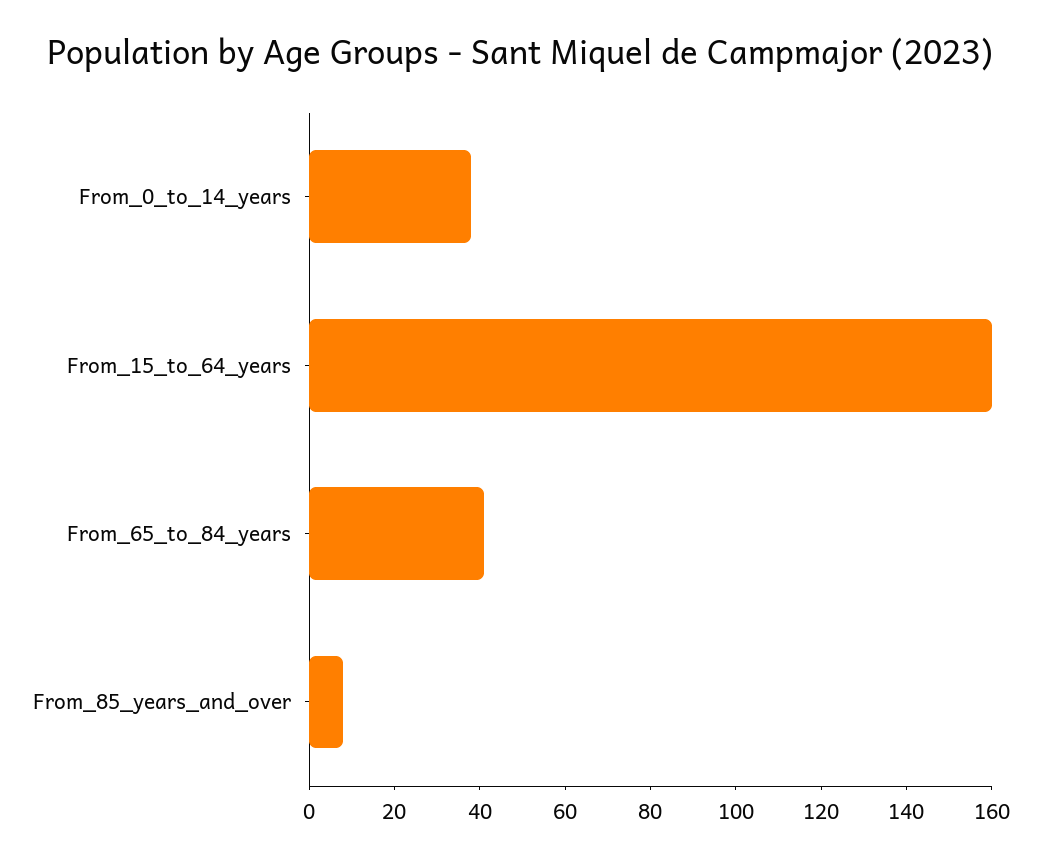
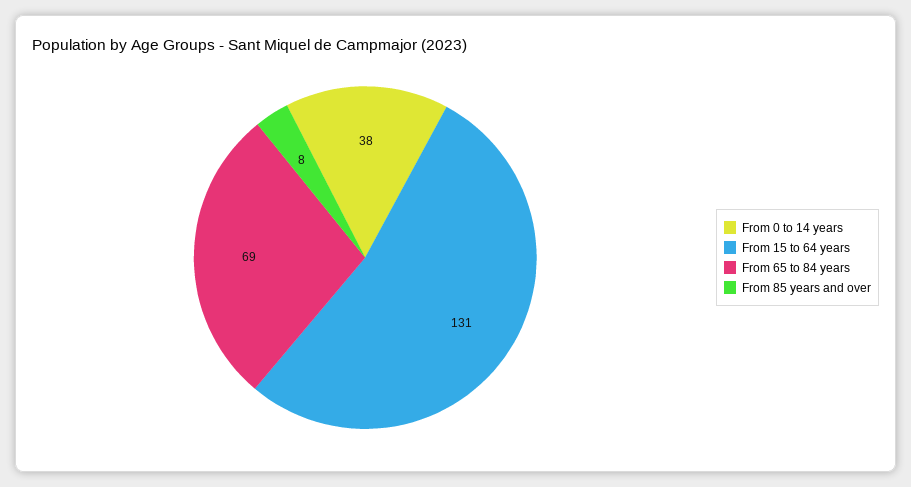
  {
    "From_0_to_14_years": 38,
-   "From_15_to_64_years": 160,
+   "From_15_to_64_years": 131,
-   "From_65_to_84_years": 40,
+   "From_65_to_84_years": 69,
    "From_85_years_and_over": 8
  }

